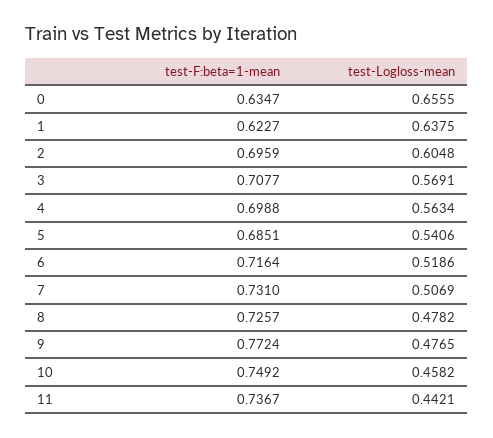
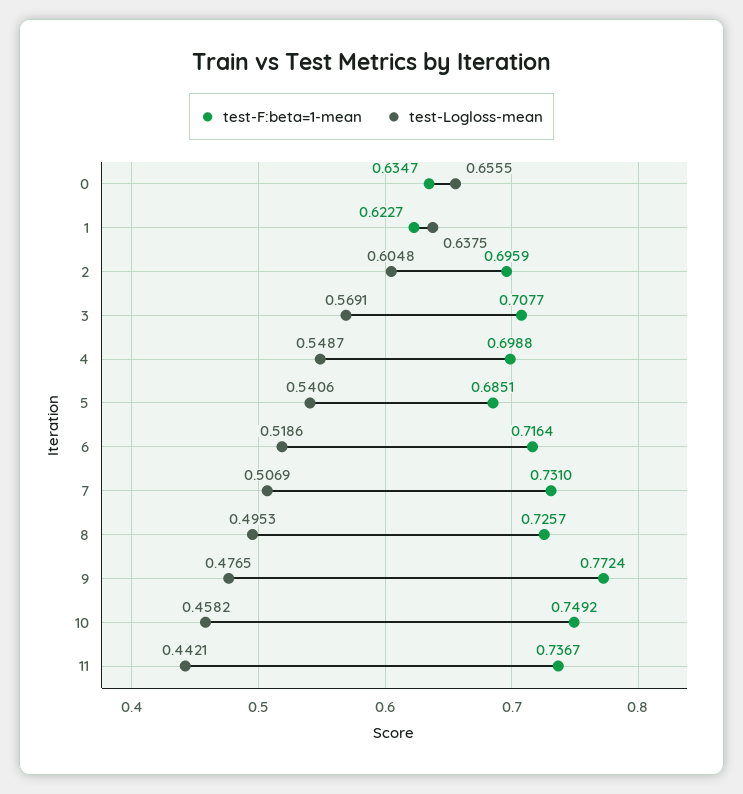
  {
    "test-F:beta=1-mean": {
      "0": 0.6347,
      "1": 0.6227,
      "2": 0.6959,
      "3": 0.7077,
      "4": 0.6988,
      "5": 0.6851,
      "6": 0.7164,
      "7": 0.731,
      "8": 0.7257,
      "9": 0.7724,
      "10": 0.7492,
      "11": 0.7367
    },
    "test-Logloss-mean": {
      "0": 0.6555,
      "1": 0.6375,
      "2": 0.6048,
      "3": 0.5691,
-     "4": 0.5634,
+     "4": 0.5487,
      "5": 0.5406,
      "6": 0.5186,
      "7": 0.5069,
-     "8": 0.4782,
+     "8": 0.4953,
      "9": 0.4765,
      "10": 0.4582,
      "11": 0.4421
    }
  }

